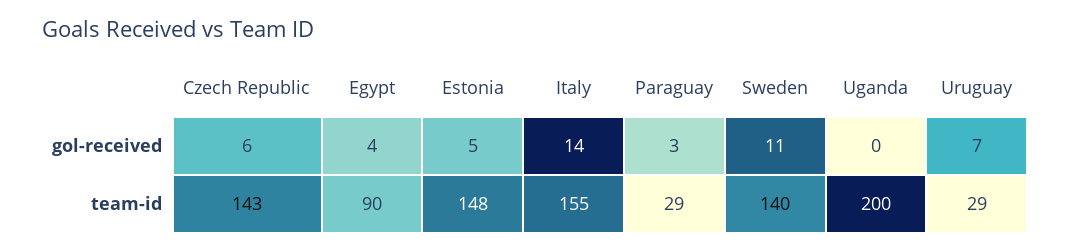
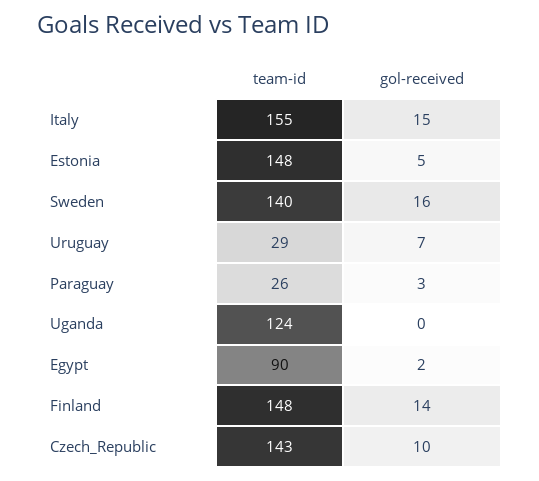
  {
    "Czech Republic": {
-     "gol-received": 6,
+     "gol-received": 10,
      "team-id": 143
    },
    "Egypt": {
-     "gol-received": 4,
+     "gol-received": 2,
      "team-id": 90
    },
    "Estonia": {
      "gol-received": 5,
      "team-id": 148
    },
    "Italy": {
-     "gol-received": 14,
+     "gol-received": 15,
      "team-id": 155
    },
    "Paraguay": {
      "gol-received": 3,
-     "team-id": 29
+     "team-id": 26
    },
    "Sweden": {
-     "gol-received": 11,
+     "gol-received": 16,
      "team-id": 140
    },
    "Uganda": {
      "gol-received": 0,
-     "team-id": 200
+     "team-id": 124
    },
    "Uruguay": {
      "gol-received": 7,
      "team-id": 29
-   }
+   },
+   "Finland": {
+     "team-id": 148,
+     "gol-received": 14
+   }
  }

